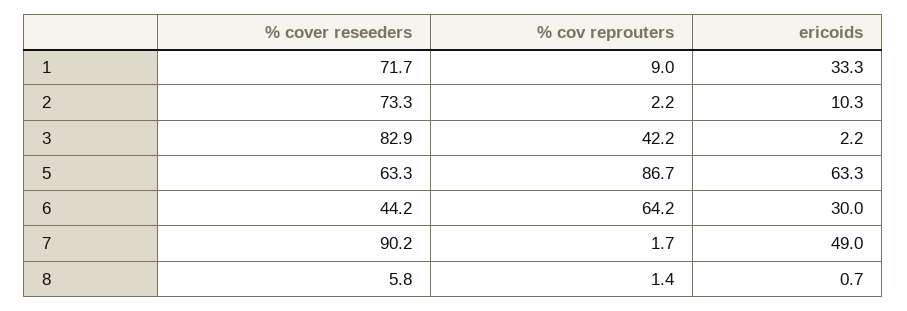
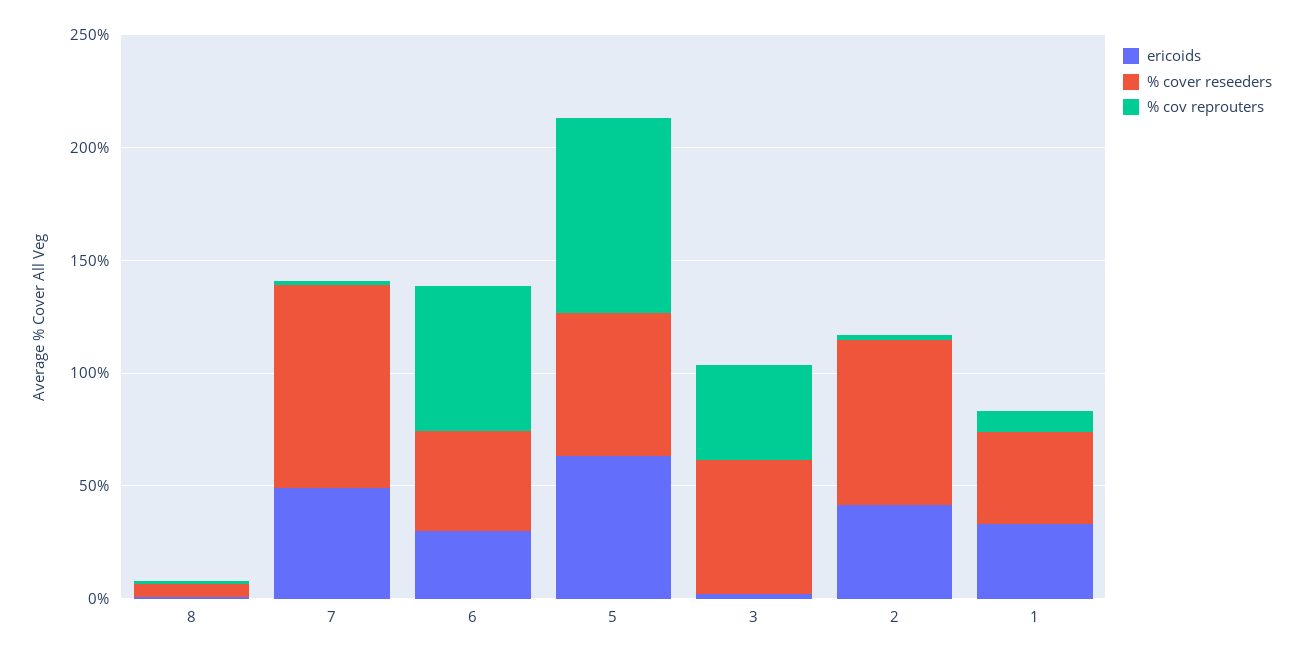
  {
    "% cover reseeders": {
-     "1": 71.7,
+     "1": 40,
      "2": 73.3,
-     "3": 82.9,
+     "3": 60,
      "5": 63.3,
      "6": 44.2,
      "7": 90.2,
      "8": 5.8
    },
    "% cov reprouters": {
      "1": 9,
      "2": 2.2,
      "3": 42.2,
      "5": 86.7,
      "6": 64.2,
      "7": 1.7,
      "8": 1.4
    },
    "ericoids": {
      "1": 33.3,
-     "2": 10.3,
+     "2": 40,
      "3": 2.2,
      "5": 63.3,
      "6": 30,
      "7": 49,
      "8": 0.7
    }
  }

